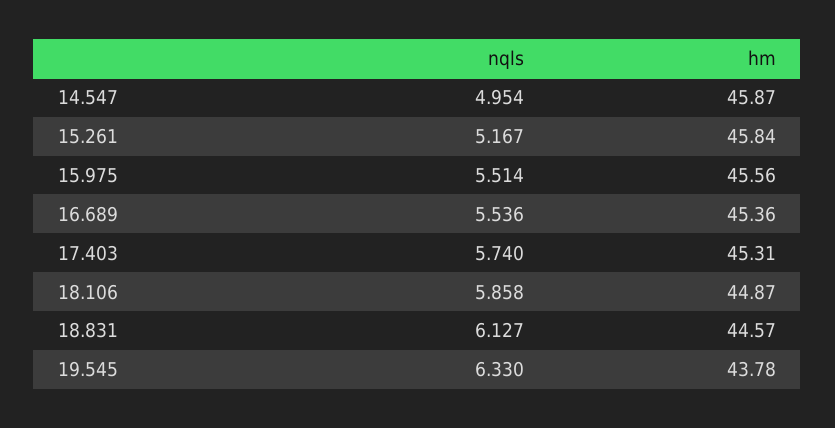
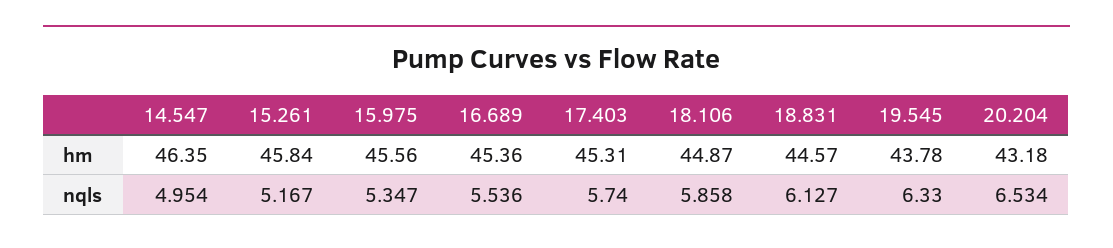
  {
    "nqls": {
      "14.547": 4.954,
      "15.261": 5.167,
-     "15.975": 5.514,
+     "15.975": 5.347,
      "16.689": 5.536,
      "17.403": 5.74,
      "18.106": 5.858,
      "18.831": 6.127,
-     "19.545": 6.33
+     "19.545": 6.33,
+     "20.204": 6.534
    },
    "hm": {
-     "14.547": 45.87,
+     "14.547": 46.35,
      "15.261": 45.84,
      "15.975": 45.56,
      "16.689": 45.36,
      "17.403": 45.31,
      "18.106": 44.87,
      "18.831": 44.57,
-     "19.545": 43.78
+     "19.545": 43.78,
+     "20.204": 43.18
    }
  }

